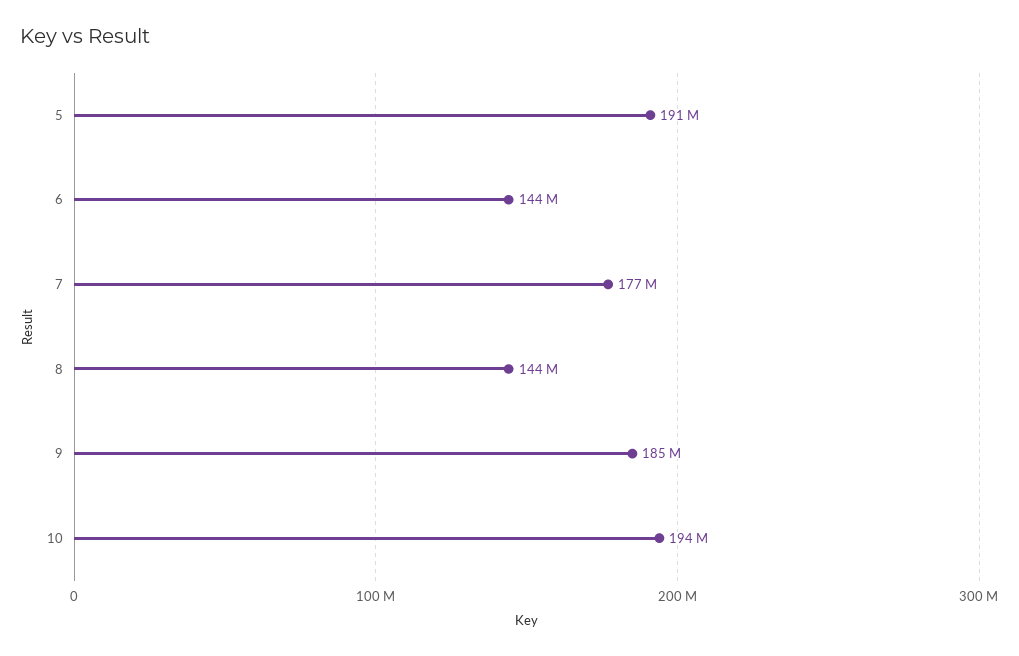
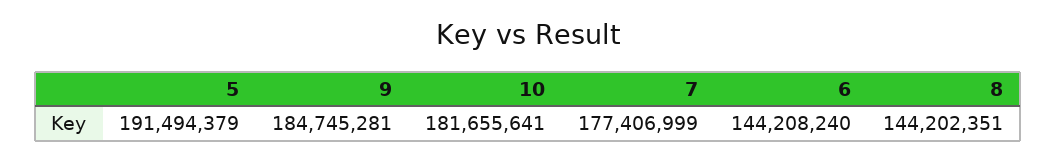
  {
    "5": 191494379,
    "6": 144208240,
    "7": 177406999,
    "8": 144202351,
    "9": 184745281,
-   "10": 194000000
+   "10": 181655641
  }

